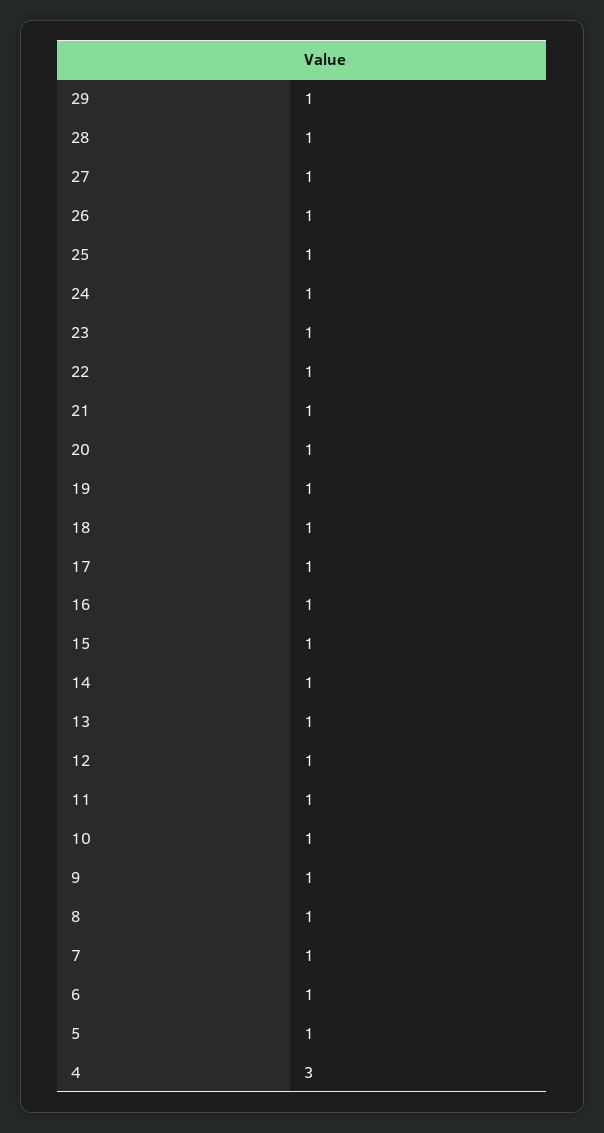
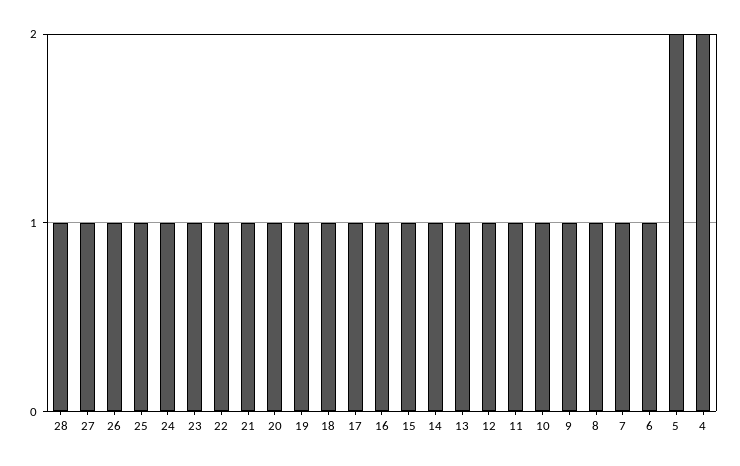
  {
-   "29": 1,
    "28": 1,
    "27": 1,
    "26": 1,
    "25": 1,
    "24": 1,
    "23": 1,
    "22": 1,
    "21": 1,
    "20": 1,
    "19": 1,
    "18": 1,
    "17": 1,
    "16": 1,
    "15": 1,
    "14": 1,
    "13": 1,
    "12": 1,
    "11": 1,
    "10": 1,
    "9": 1,
    "8": 1,
    "7": 1,
    "6": 1,
-   "5": 1,
+   "5": 2,
-   "4": 3
+   "4": 2
  }

